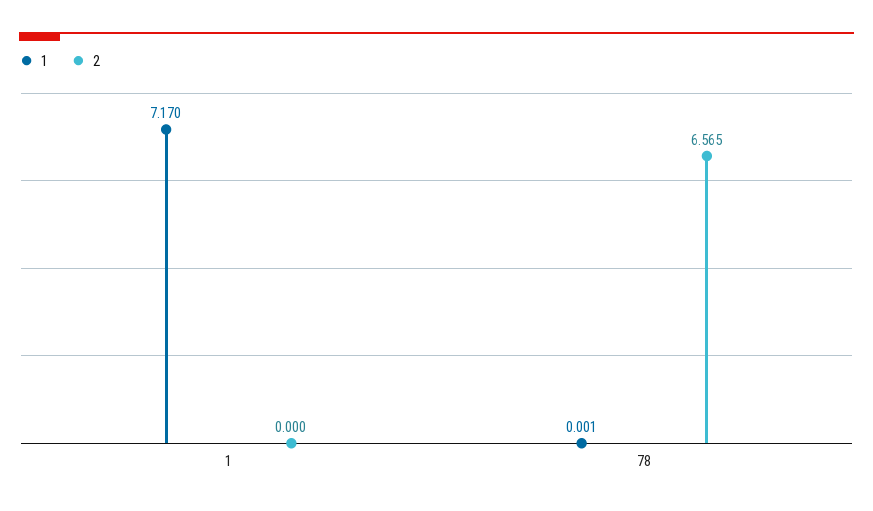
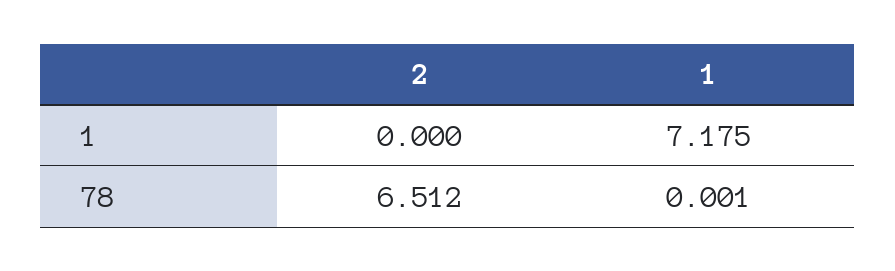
  {
    "1": {
-     "1": 7.17,
+     "1": 7.175,
      "78": 0.001
    },
    "2": {
      "1": 0,
-     "78": 6.565
+     "78": 6.512
    }
  }

